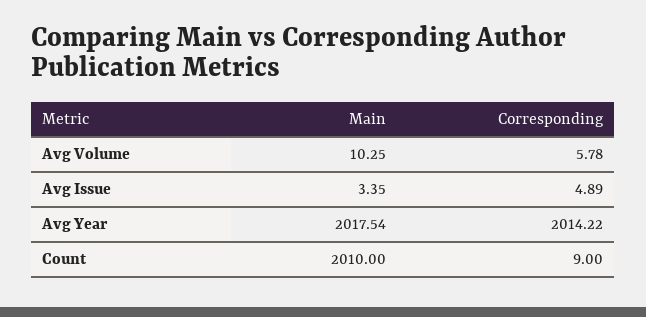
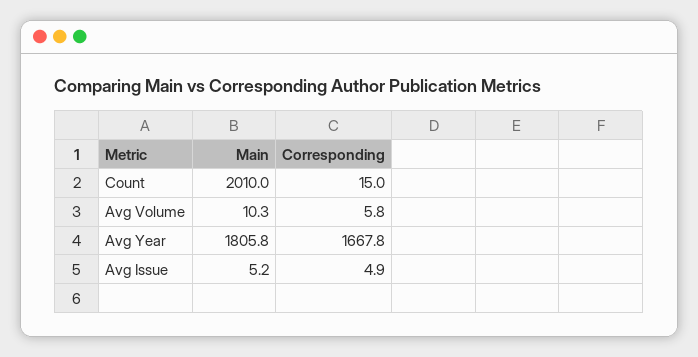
  {
    "Main": {
      "Avg Volume": 10.25,
-     "Avg Issue": 3.35,
+     "Avg Issue": 5.2,
-     "Avg Year": 2017.54,
+     "Avg Year": 1805.8,
      "Count": 2010
    },
    "Corresponding": {
      "Avg Volume": 5.78,
      "Avg Issue": 4.89,
-     "Avg Year": 2014.22,
+     "Avg Year": 1667.8,
-     "Count": 9
+     "Count": 15
    }
  }

